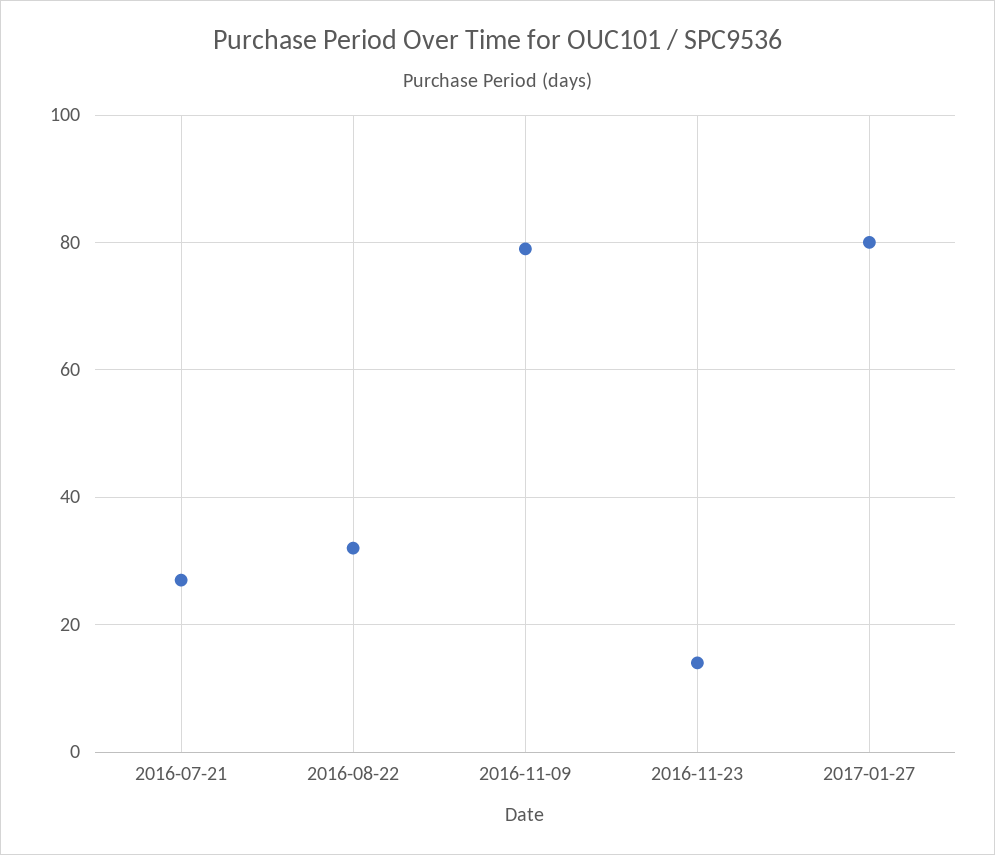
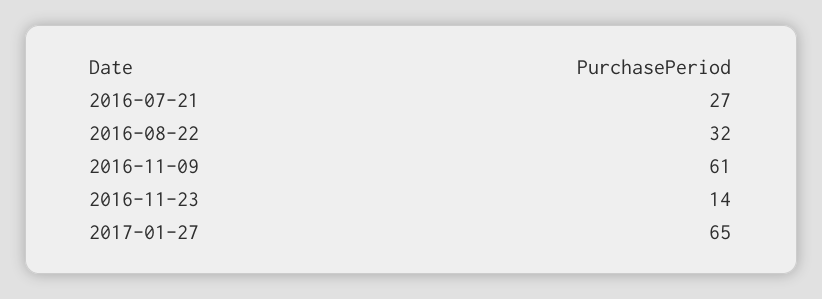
  {
    "2016-07-21": 27,
    "2016-08-22": 32,
-   "2016-11-09": 80,
+   "2016-11-09": 61,
    "2016-11-23": 14,
-   "2017-01-27": 80
+   "2017-01-27": 65
  }

